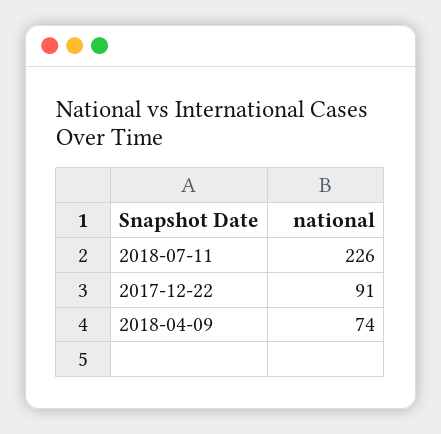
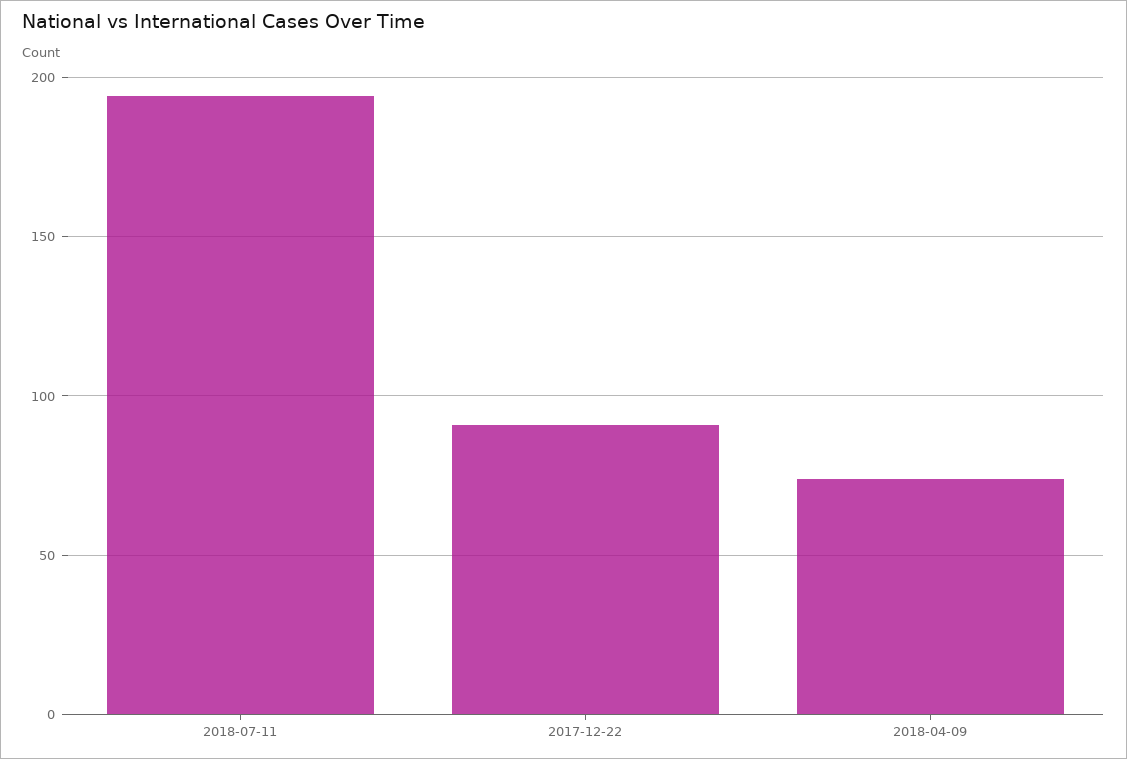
  {
-   "2018-07-11": 226,
+   "2018-07-11": 195,
    "2017-12-22": 91,
    "2018-04-09": 74
  }

